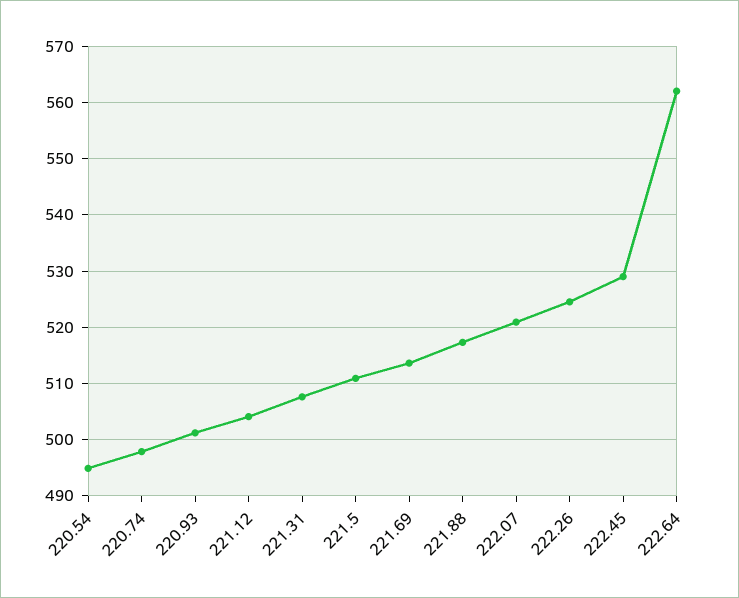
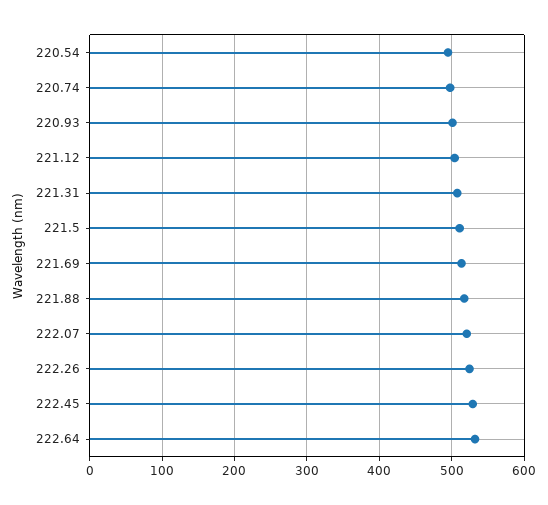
  {
    "220.54": 494,
    "220.74": 498,
    "220.93": 502,
    "221.12": 504,
    "221.31": 508,
    "221.5": 510,
    "221.69": 514,
    "221.88": 518,
    "222.07": 520,
    "222.26": 524,
    "222.45": 530,
-   "222.64": 562
+   "222.64": 530
  }

